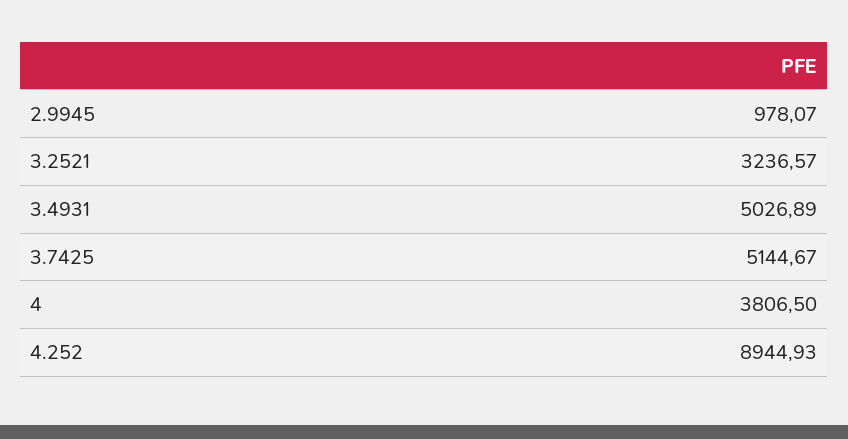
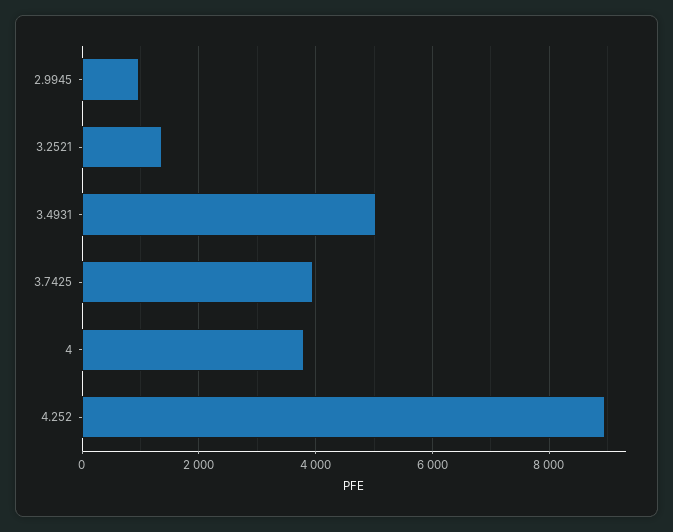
  {
    "2.9945": 978.07,
-   "3.2521": 3236.57,
+   "3.2521": 1400,
    "3.4931": 5026.89,
-   "3.7425": 5144.67,
+   "3.7425": 4000,
    "4": 3806.5,
    "4.252": 8944.93
  }

